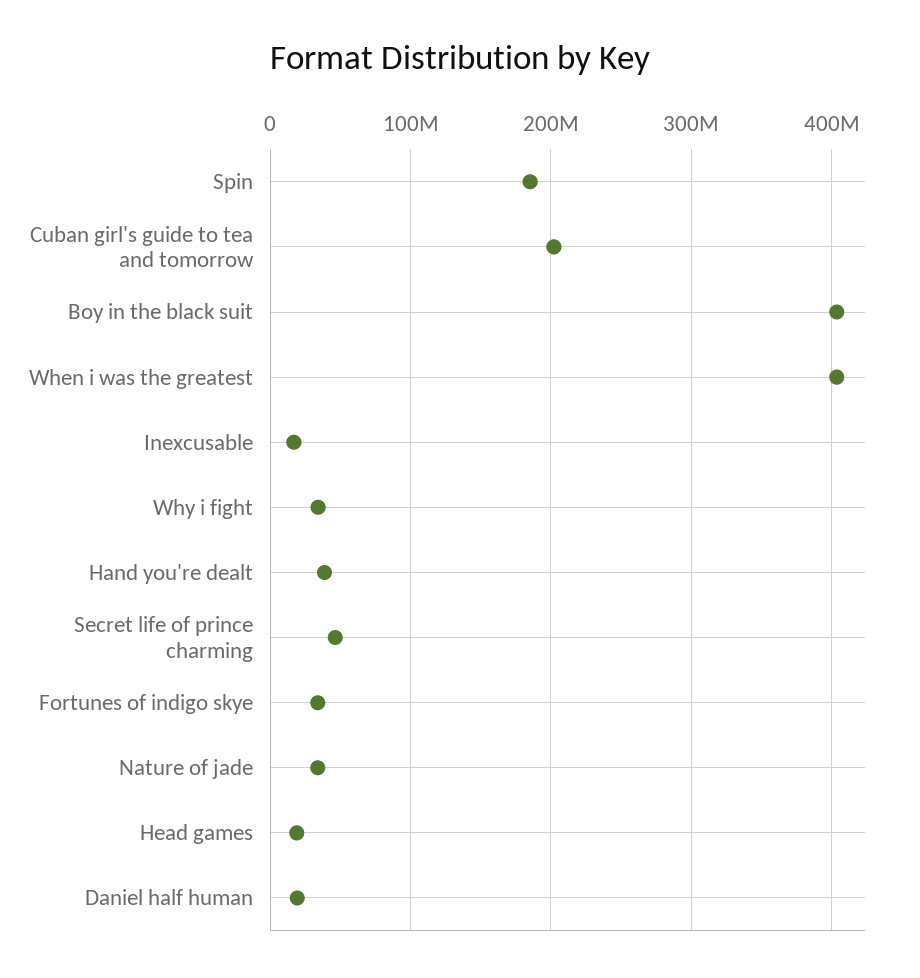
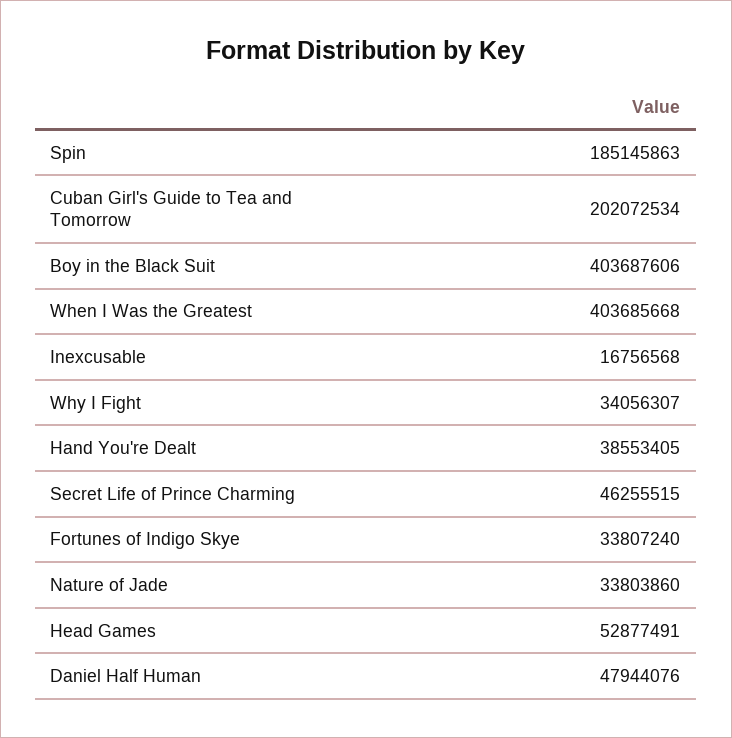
  {
    "Spin": 185145863,
    "Cuban girl's guide to tea and tomorrow": 202072534,
    "Boy in the black suit": 403687606,
    "When i was the greatest": 403685668,
    "Inexcusable": 16756568,
    "Why i fight": 34056307,
    "Hand you're dealt": 38553405,
    "Secret life of prince charming": 46255515,
    "Fortunes of indigo skye": 33807240,
    "Nature of jade": 33803860,
-   "Head games": 20000000,
+   "Head games": 52877491,
-   "Daniel half human": 20000000
+   "Daniel half human": 47944076
  }

